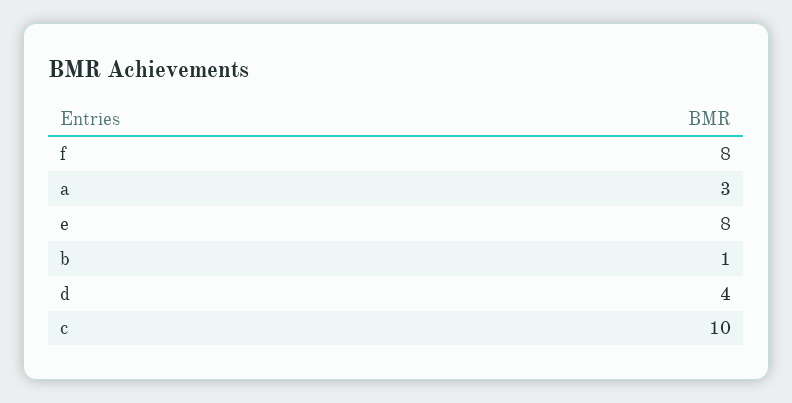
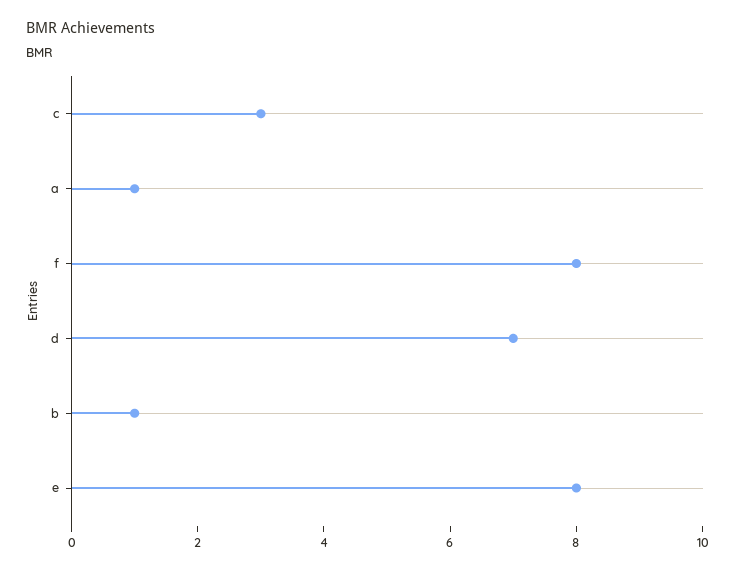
  {
    "f": 8,
-   "a": 3,
+   "a": 1,
    "e": 8,
    "b": 1,
-   "d": 4,
+   "d": 7,
-   "c": 10
+   "c": 3
  }

